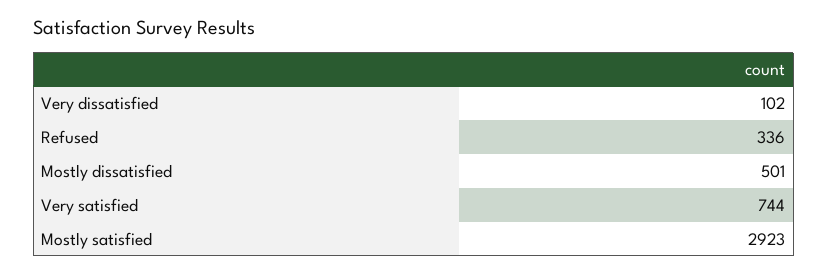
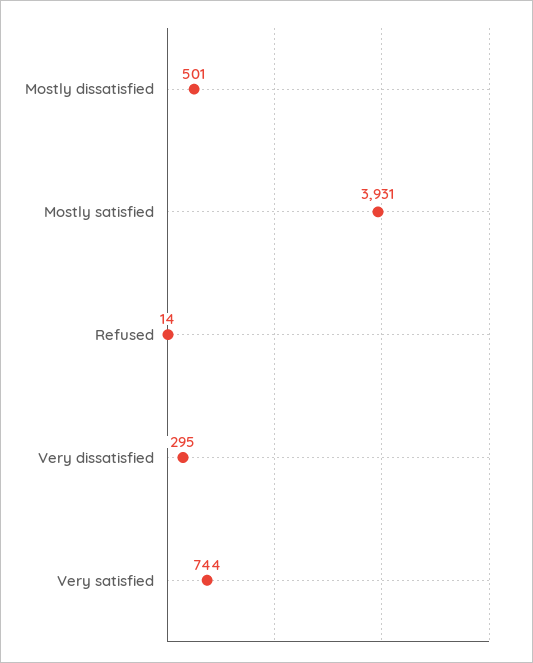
  {
-   "Very dissatisfied": 102,
+   "Very dissatisfied": 295,
-   "Refused": 336,
+   "Refused": 14,
    "Mostly dissatisfied": 501,
    "Very satisfied": 744,
-   "Mostly satisfied": 2923
+   "Mostly satisfied": 3931
  }

